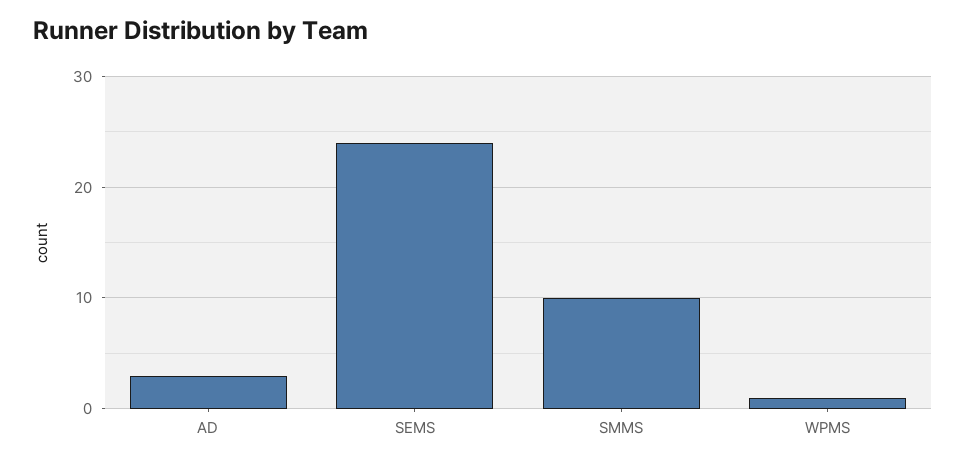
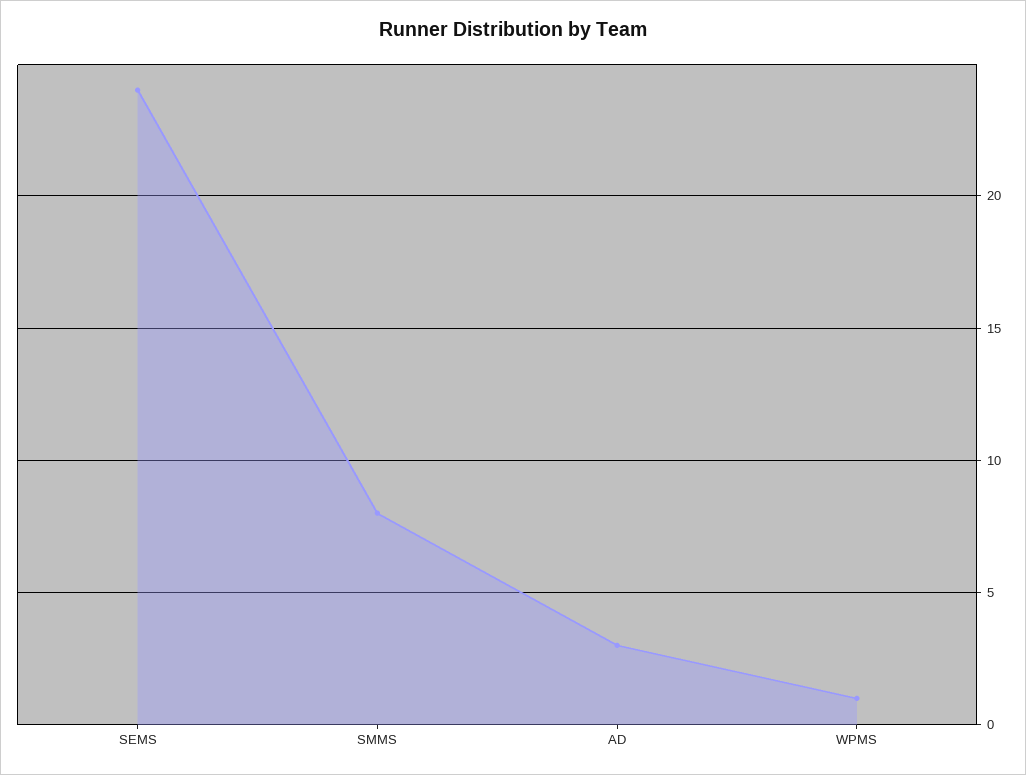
  {
    "AD": 3,
    "SEMS": 24,
-   "SMMS": 10,
+   "SMMS": 8,
    "WPMS": 1
  }

